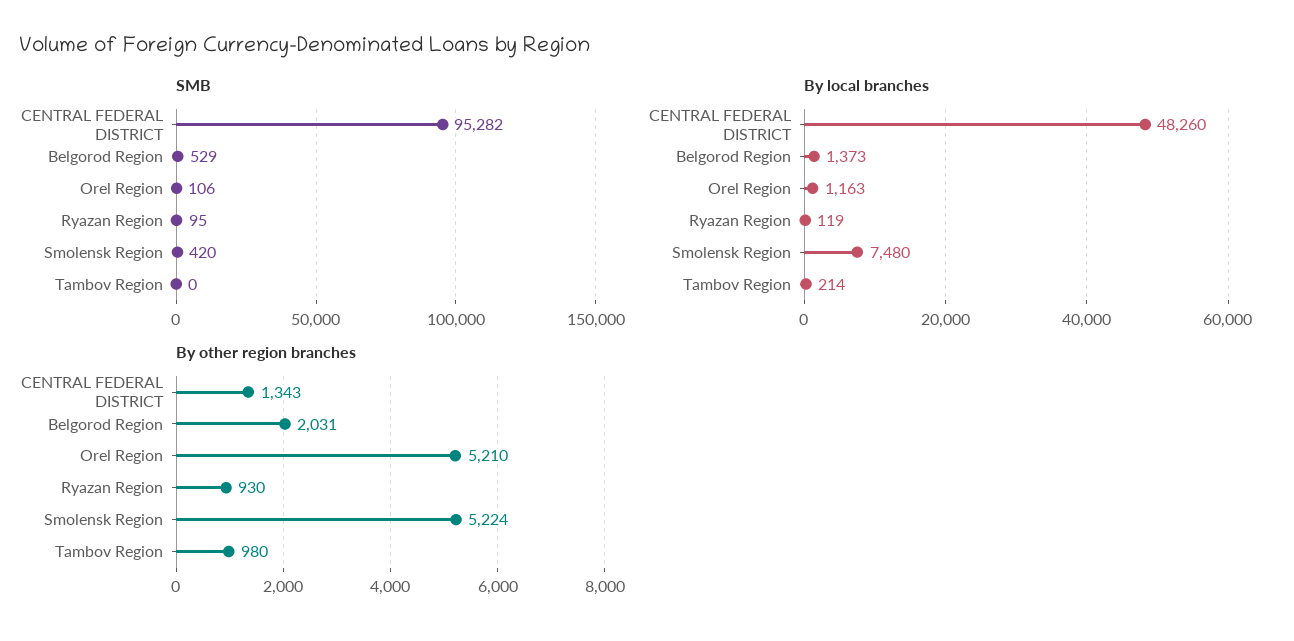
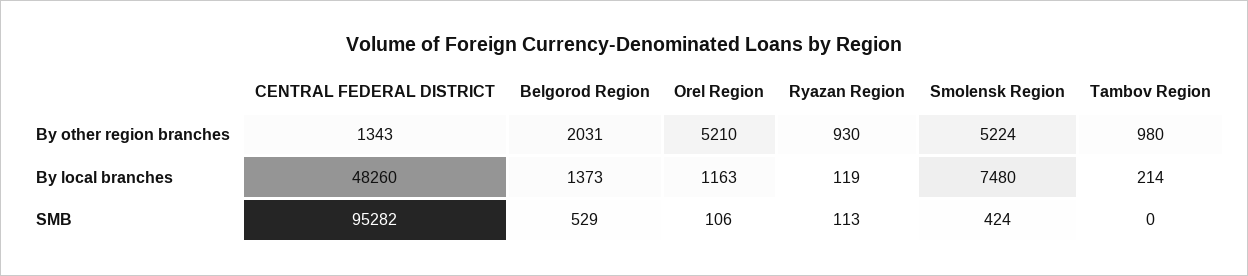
  {
    "SMB": {
      "CENTRAL FEDERAL DISTRICT": 95282,
      "Belgorod Region": 529,
      "Orel Region": 106,
-     "Ryazan Region": 95,
+     "Ryazan Region": 113,
-     "Smolensk Region": 420,
+     "Smolensk Region": 424,
      "Tambov Region": 0
    },
    "By local branches": {
      "CENTRAL FEDERAL DISTRICT": 48260,
      "Belgorod Region": 1373,
      "Orel Region": 1163,
      "Ryazan Region": 119,
      "Smolensk Region": 7480,
      "Tambov Region": 214
    },
    "By other region branches": {
      "CENTRAL FEDERAL DISTRICT": 1343,
      "Belgorod Region": 2031,
      "Orel Region": 5210,
      "Ryazan Region": 930,
      "Smolensk Region": 5224,
      "Tambov Region": 980
    }
  }

